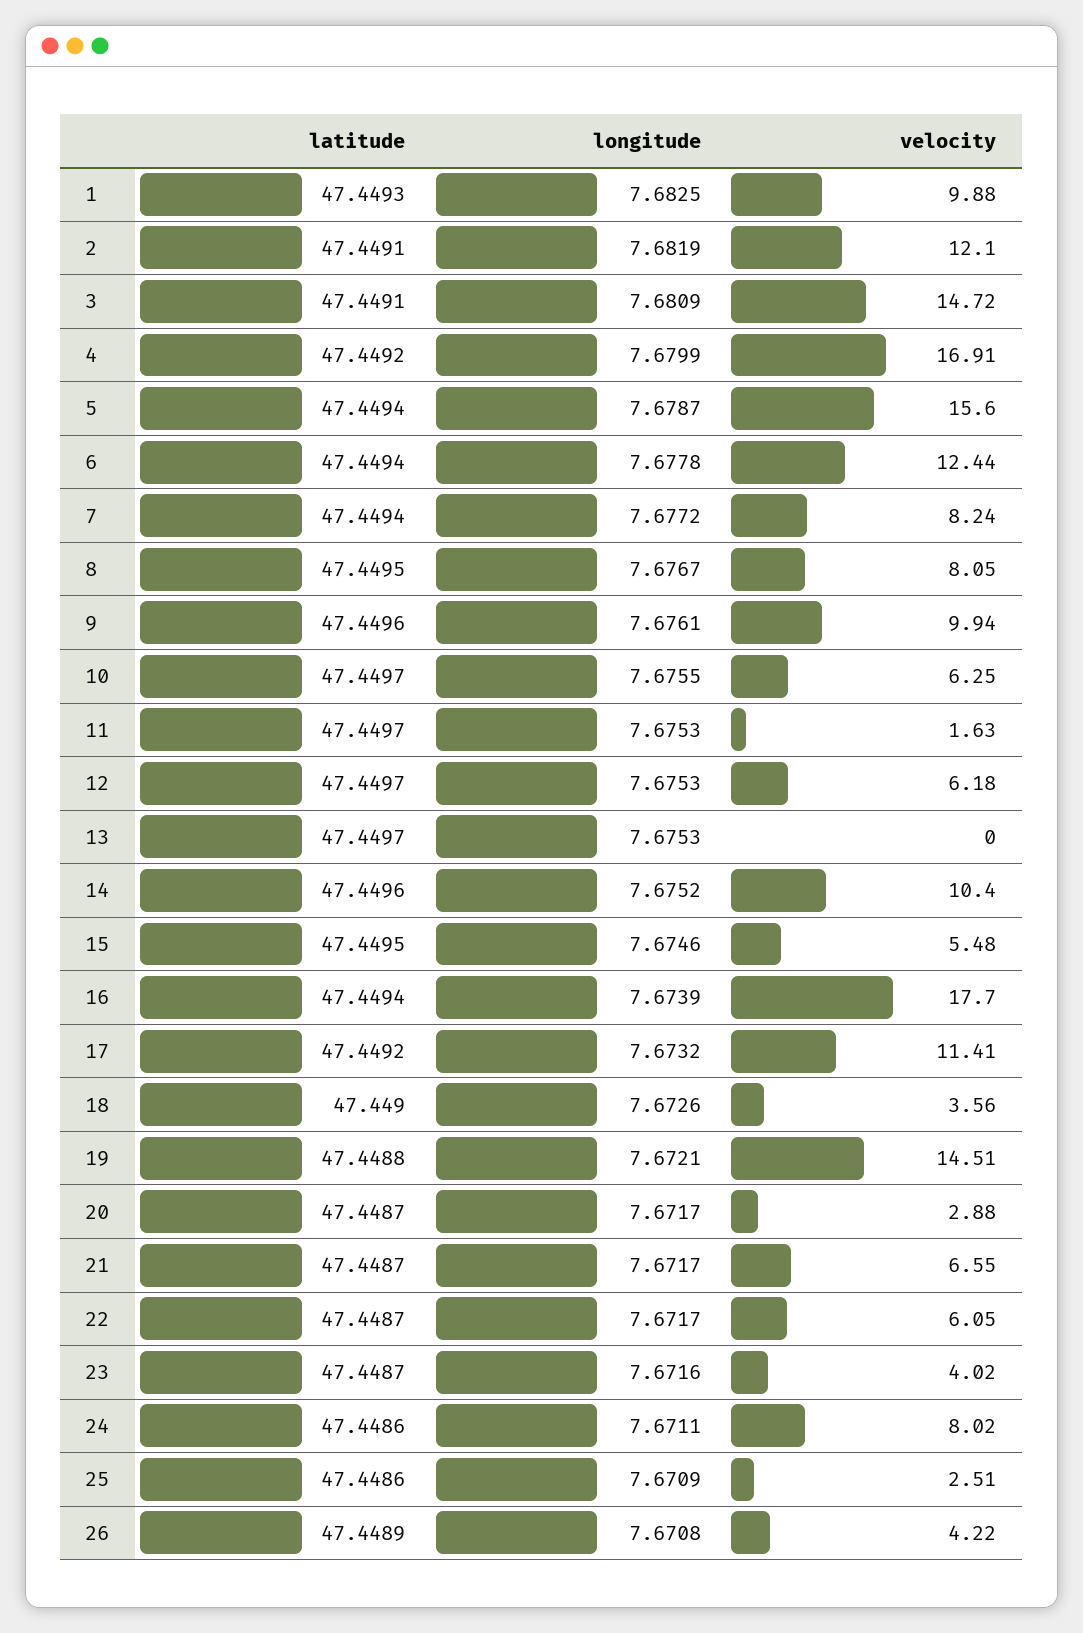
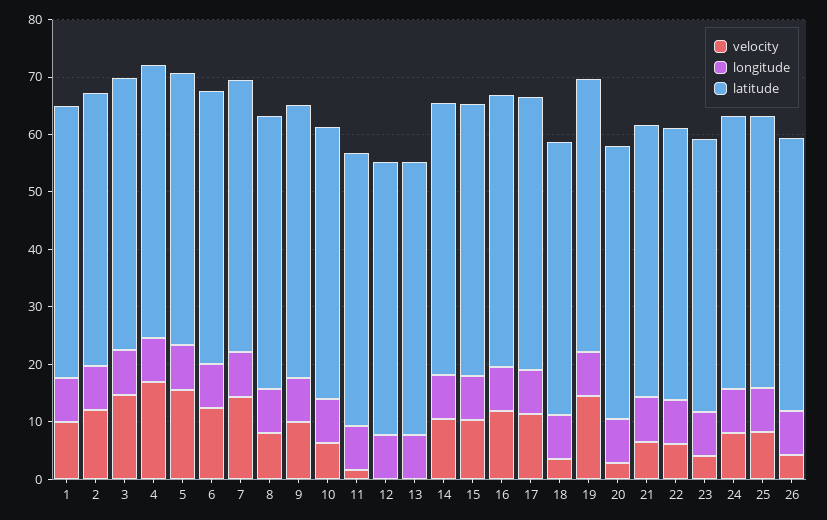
  {
    "latitude": {
      "1": 47.4493,
      "2": 47.4491,
      "3": 47.4491,
      "4": 47.4492,
      "5": 47.4494,
      "6": 47.4494,
      "7": 47.4494,
      "8": 47.4495,
      "9": 47.4496,
      "10": 47.4497,
      "11": 47.4497,
      "12": 47.4497,
      "13": 47.4497,
      "14": 47.4496,
      "15": 47.4495,
      "16": 47.4494,
      "17": 47.4492,
      "18": 47.449,
      "19": 47.4488,
      "20": 47.4487,
      "21": 47.4487,
      "22": 47.4487,
      "23": 47.4487,
      "24": 47.4486,
      "25": 47.4486,
      "26": 47.4489
    },
    "longitude": {
      "1": 7.6825,
      "2": 7.6819,
      "3": 7.6809,
      "4": 7.6799,
      "5": 7.6787,
      "6": 7.6778,
      "7": 7.6772,
      "8": 7.6767,
      "9": 7.6761,
      "10": 7.6755,
      "11": 7.6753,
      "12": 7.6753,
      "13": 7.6753,
      "14": 7.6752,
      "15": 7.6746,
      "16": 7.6739,
      "17": 7.6732,
      "18": 7.6726,
      "19": 7.6721,
      "20": 7.6717,
      "21": 7.6717,
      "22": 7.6717,
      "23": 7.6716,
      "24": 7.6711,
      "25": 7.6709,
      "26": 7.6708
    },
    "velocity": {
      "1": 9.88,
      "2": 12.1,
      "3": 14.72,
      "4": 16.91,
      "5": 15.6,
      "6": 12.44,
-     "7": 8.24,
+     "7": 14,
      "8": 8.05,
      "9": 9.94,
      "10": 6.25,
      "11": 1.63,
-     "12": 6.18,
+     "12": 0,
      "13": 0,
      "14": 10.4,
-     "15": 5.48,
+     "15": 10,
-     "16": 17.7,
+     "16": 12,
      "17": 11.41,
      "18": 3.56,
      "19": 14.51,
      "20": 2.88,
      "21": 6.55,
      "22": 6.05,
      "23": 4.02,
      "24": 8.02,
-     "25": 2.51,
+     "25": 8,
      "26": 4.22
    }
  }

